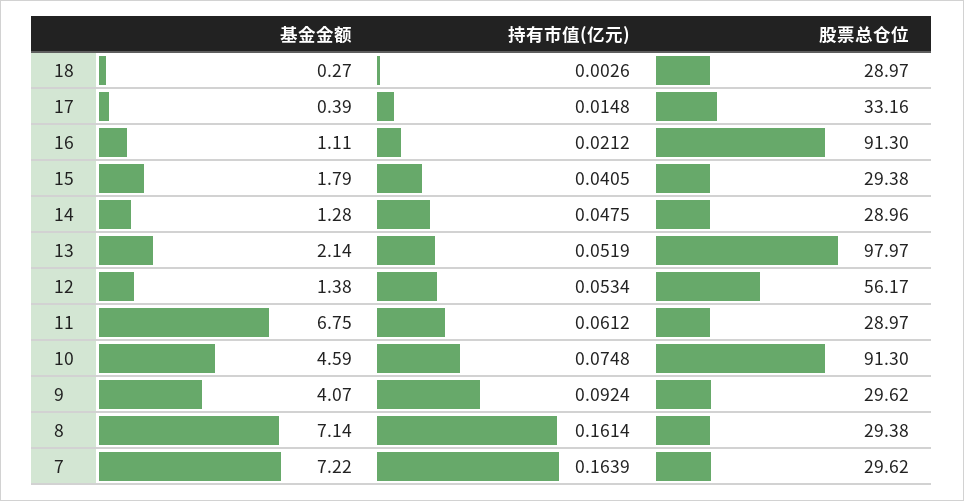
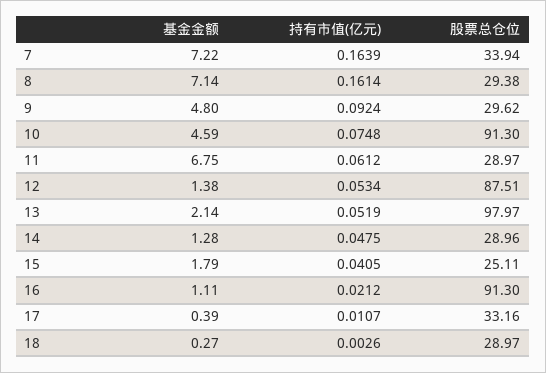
  {
    "基金金额": {
      "18": 0.27,
      "17": 0.39,
      "16": 1.11,
      "15": 1.79,
      "14": 1.28,
      "13": 2.14,
      "12": 1.38,
      "11": 6.75,
      "10": 4.59,
-     "9": 4.07,
+     "9": 4.8,
      "8": 7.14,
      "7": 7.22
    },
    "持有市值(亿元)": {
      "18": 0.0026,
-     "17": 0.0148,
+     "17": 0.0107,
      "16": 0.0212,
      "15": 0.0405,
      "14": 0.0475,
      "13": 0.0519,
      "12": 0.0534,
      "11": 0.0612,
      "10": 0.0748,
      "9": 0.0924,
      "8": 0.1614,
      "7": 0.1639
    },
    "股票总仓位": {
      "18": 28.97,
      "17": 33.16,
      "16": 91.3,
-     "15": 29.38,
+     "15": 25.11,
      "14": 28.96,
      "13": 97.97,
-     "12": 56.17,
+     "12": 87.51,
      "11": 28.97,
      "10": 91.3,
      "9": 29.62,
      "8": 29.38,
-     "7": 29.62
+     "7": 33.94
    }
  }

